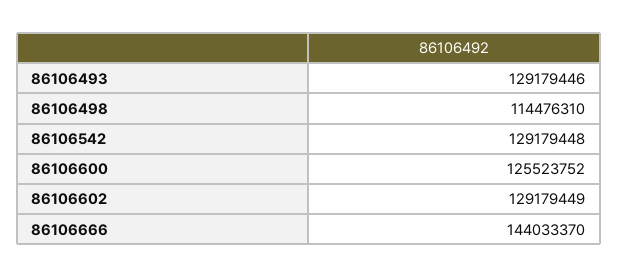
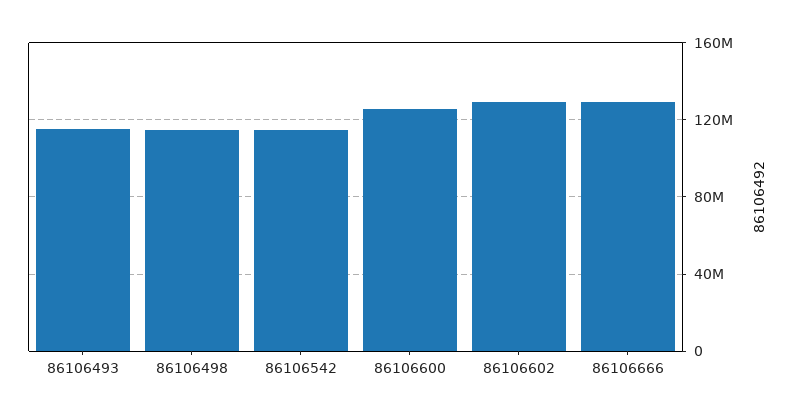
  {
-   "86106493": 129179446,
+   "86106493": 115000000,
    "86106498": 114476310,
-   "86106542": 129179448,
+   "86106542": 115000000,
    "86106600": 125523752,
    "86106602": 129179449,
-   "86106666": 144033370
+   "86106666": 130000000
  }

